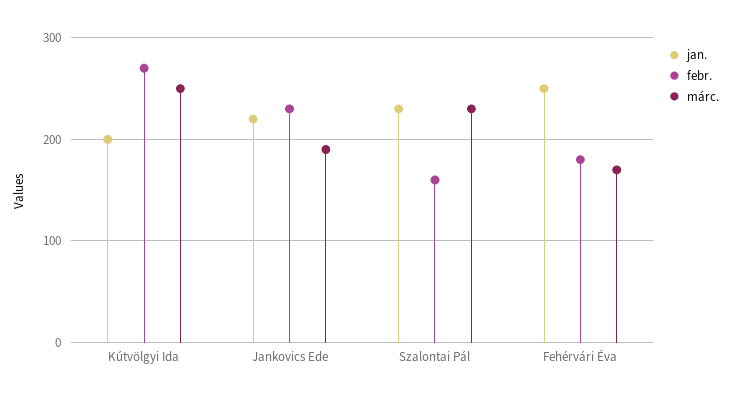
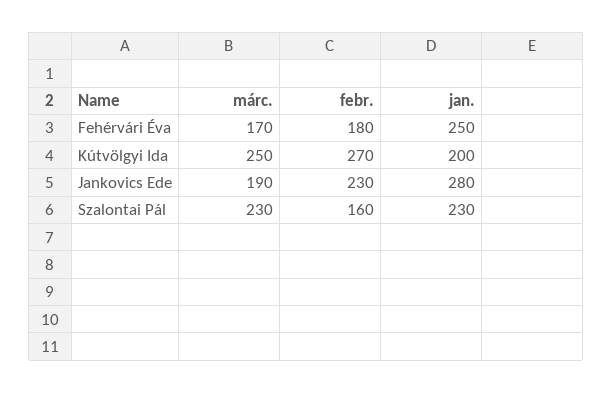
  {
    "jan.": {
      "Kútvölgyi Ida": 200,
-     "Jankovics Ede": 220,
+     "Jankovics Ede": 280,
      "Szalontai Pál": 230,
      "Fehérvári Éva": 250
    },
    "febr.": {
      "Kútvölgyi Ida": 270,
      "Jankovics Ede": 230,
      "Szalontai Pál": 160,
      "Fehérvári Éva": 180
    },
    "márc.": {
      "Kútvölgyi Ida": 250,
      "Jankovics Ede": 190,
      "Szalontai Pál": 230,
      "Fehérvári Éva": 170
    }
  }

